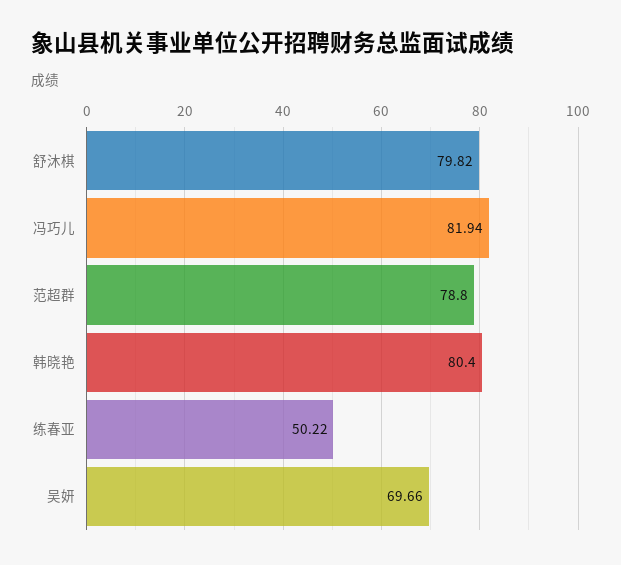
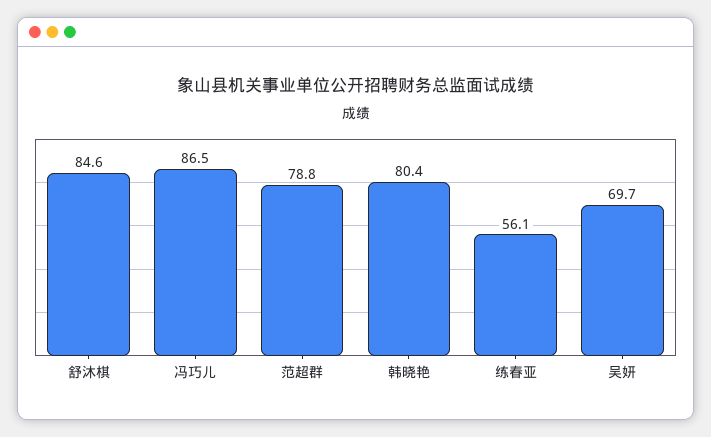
  {
-   "舒沐棋": 79.82,
+   "舒沐棋": 84.6,
-   "冯巧儿": 81.94,
+   "冯巧儿": 86.5,
    "范超群": 78.8,
    "韩晓艳": 80.4,
-   "练春亚": 50.22,
+   "练春亚": 56.1,
    "吴妍": 69.66
  }

